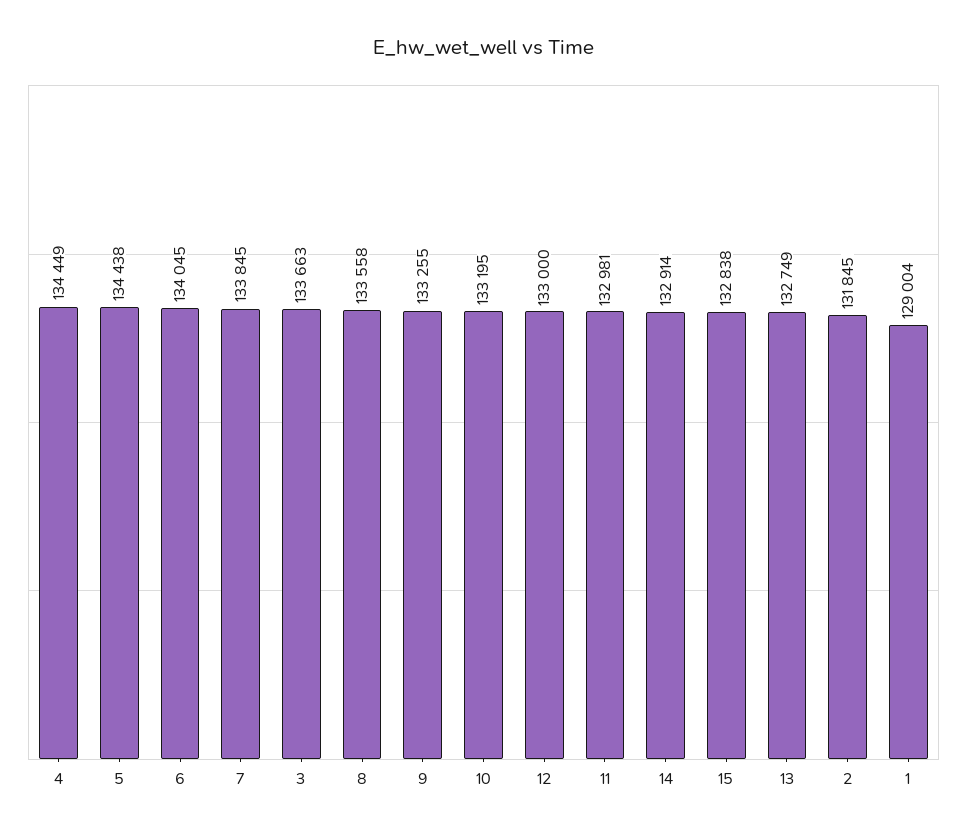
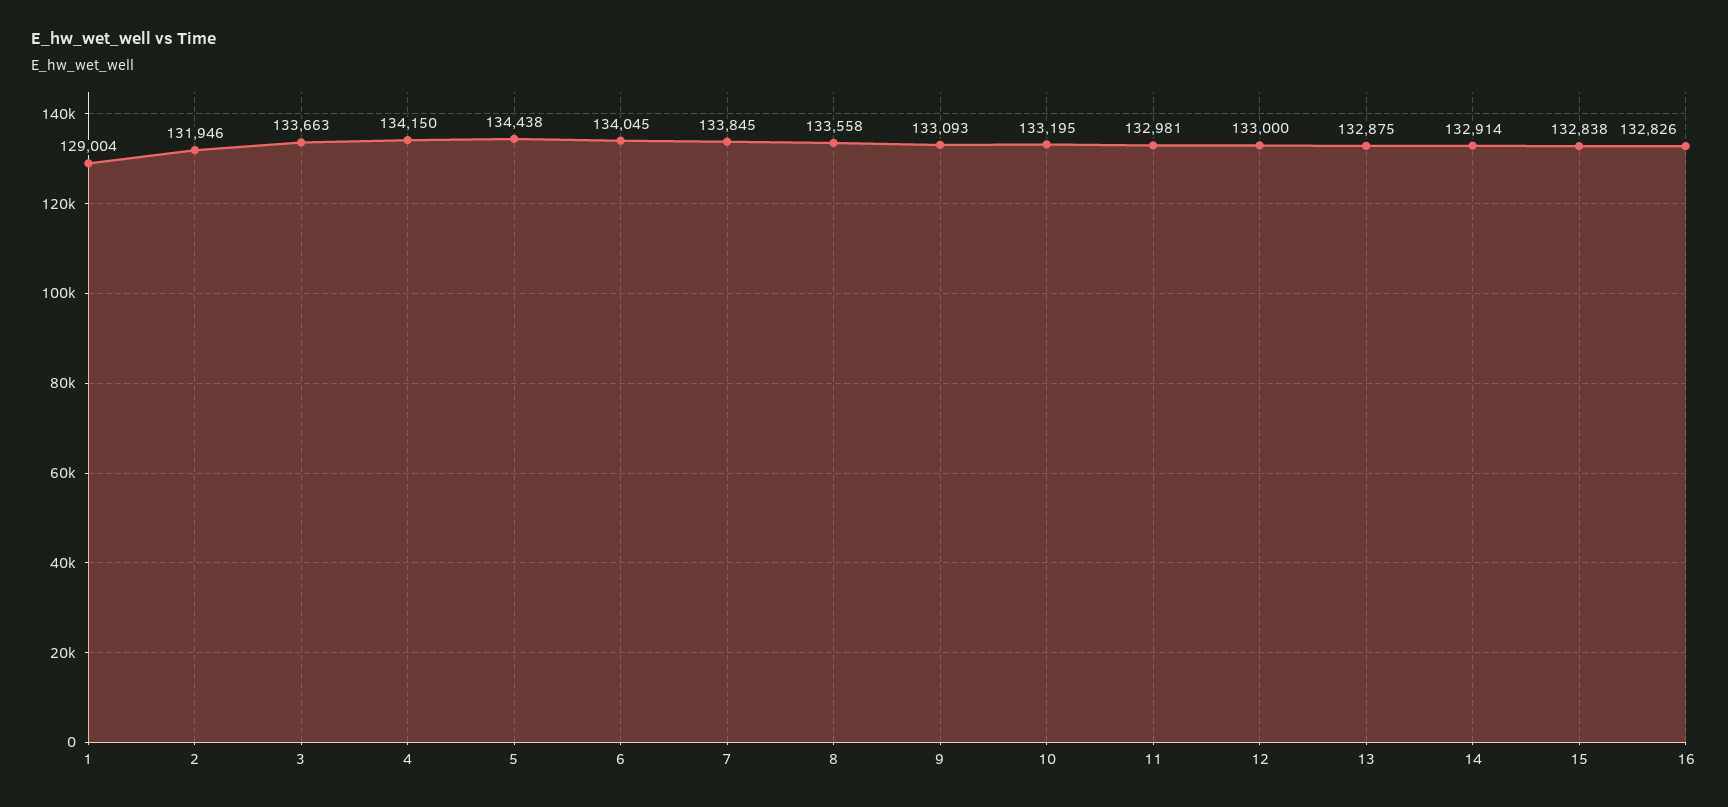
  {
-   "4": 134449,
+   "4": 134150,
    "5": 134438,
    "6": 134045,
    "7": 133845,
    "3": 133663,
    "8": 133558,
-   "9": 133255,
+   "9": 133093,
    "10": 133195,
    "12": 133000,
    "11": 132981,
    "14": 132914,
    "15": 132838,
-   "13": 132749,
+   "13": 132875,
-   "2": 131845,
+   "2": 131946,
-   "1": 129004
+   "1": 129004,
+   "16": 132826
  }

